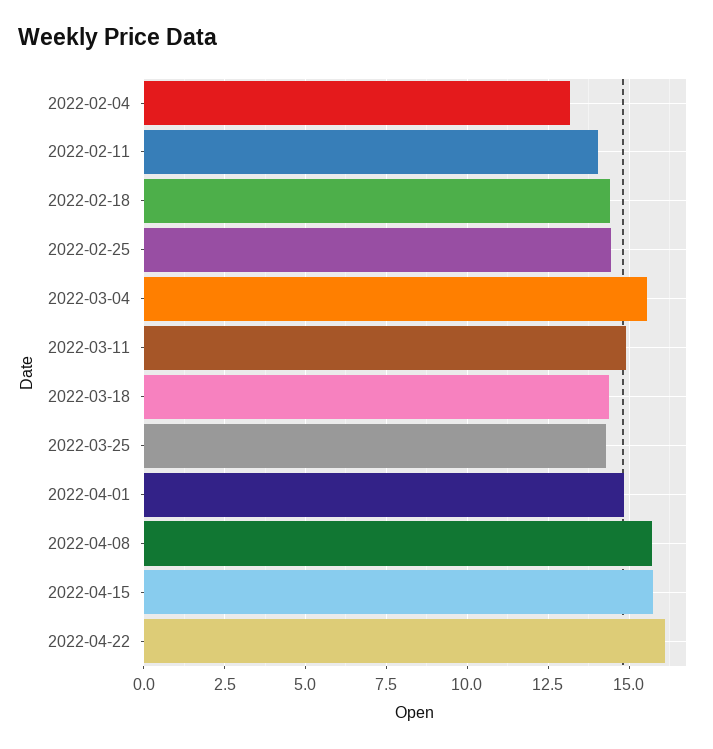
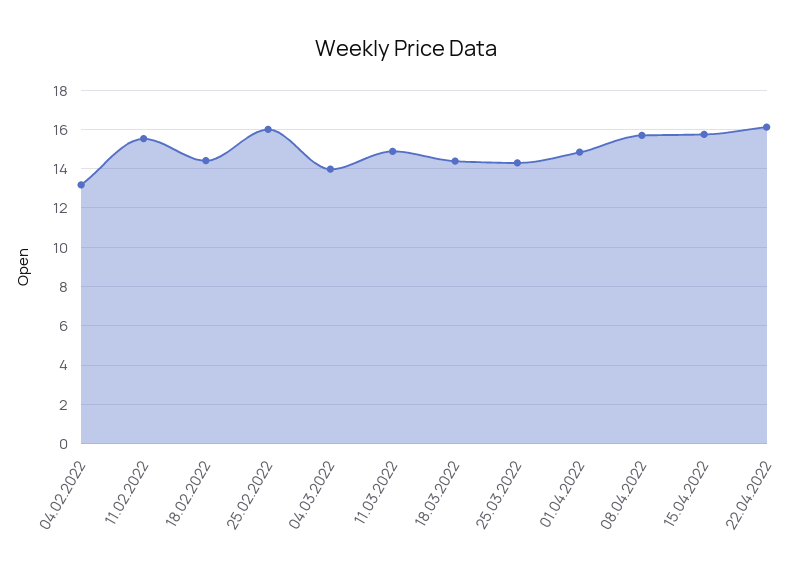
  {
    "2022-02-04": 13.25,
-   "2022-02-11": 14,
+   "2022-02-11": 15.5,
    "2022-02-18": 14.5,
-   "2022-02-25": 14.5,
+   "2022-02-25": 16,
-   "2022-03-04": 15.5,
+   "2022-03-04": 14,
    "2022-03-11": 15,
    "2022-03-18": 14.5,
    "2022-03-25": 14.25,
    "2022-04-01": 14.75,
    "2022-04-08": 15.75,
    "2022-04-15": 15.75,
    "2022-04-22": 16
  }

